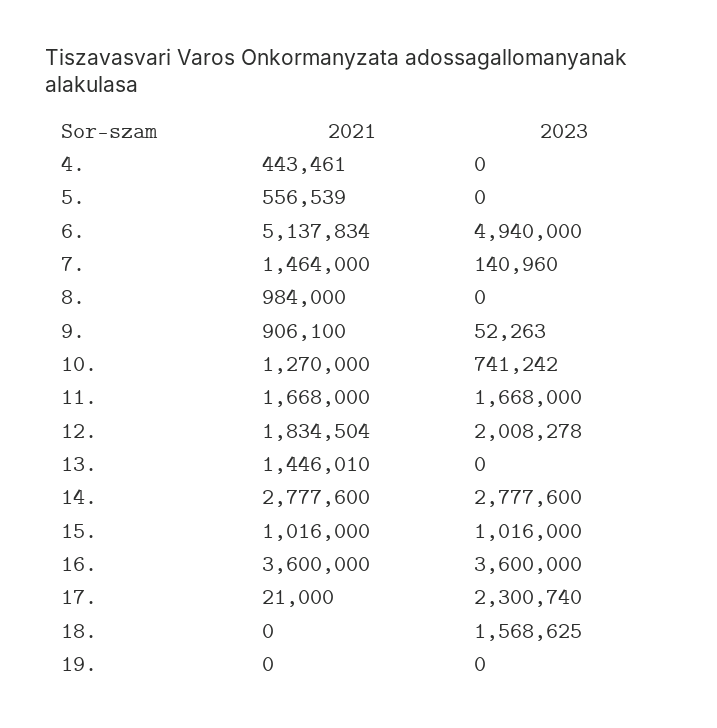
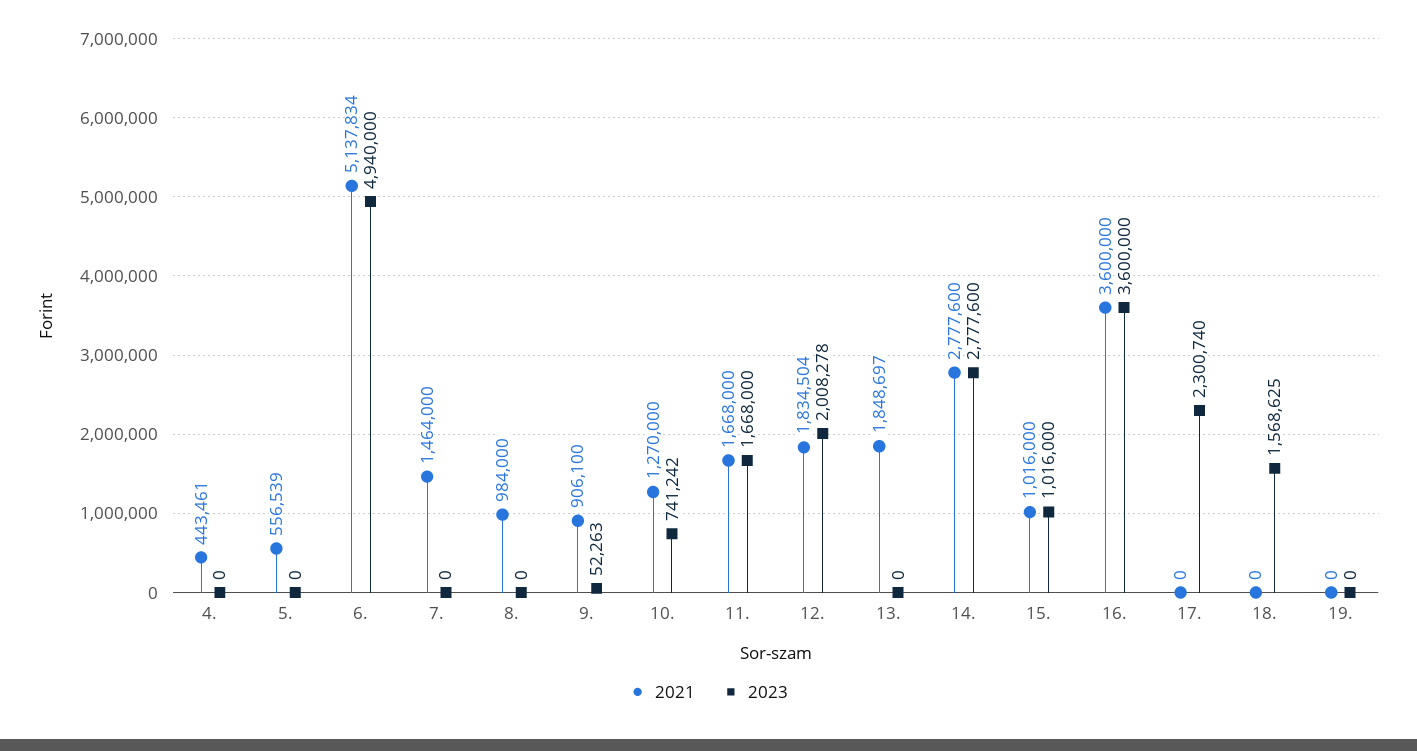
  {
    "2021": {
      "4.": 443461,
      "5.": 556539,
      "6.": 5137834,
      "7.": 1464000,
      "8.": 984000,
      "9.": 906100,
      "10.": 1270000,
      "11.": 1668000,
      "12.": 1834504,
-     "13.": 1446010,
+     "13.": 1848697,
      "14.": 2777600,
      "15.": 1016000,
      "16.": 3600000,
-     "17.": 21000,
+     "17.": 0,
      "18.": 0,
      "19.": 0
    },
    "2023": {
      "4.": 0,
      "5.": 0,
      "6.": 4940000,
-     "7.": 140960,
+     "7.": 0,
      "8.": 0,
      "9.": 52263,
      "10.": 741242,
      "11.": 1668000,
      "12.": 2008278,
      "13.": 0,
      "14.": 2777600,
      "15.": 1016000,
      "16.": 3600000,
      "17.": 2300740,
      "18.": 1568625,
      "19.": 0
    }
  }

